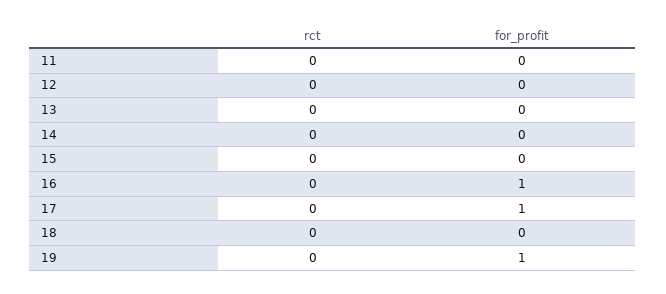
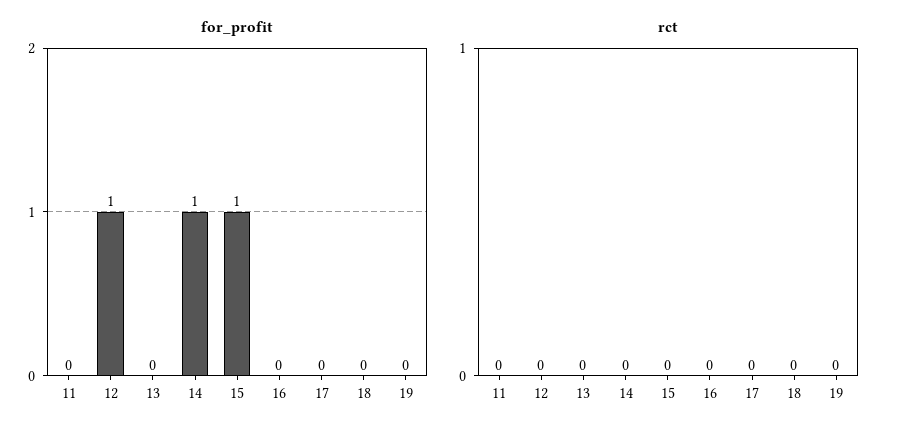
  {
    "rct": {
      "11": 0,
      "12": 0,
      "13": 0,
      "14": 0,
      "15": 0,
      "16": 0,
      "17": 0,
      "18": 0,
      "19": 0
    },
    "for_profit": {
      "11": 0,
-     "12": 0,
+     "12": 1,
      "13": 0,
-     "14": 0,
+     "14": 1,
-     "15": 0,
+     "15": 1,
-     "16": 1,
+     "16": 0,
-     "17": 1,
+     "17": 0,
      "18": 0,
-     "19": 1
+     "19": 0
    }
  }

